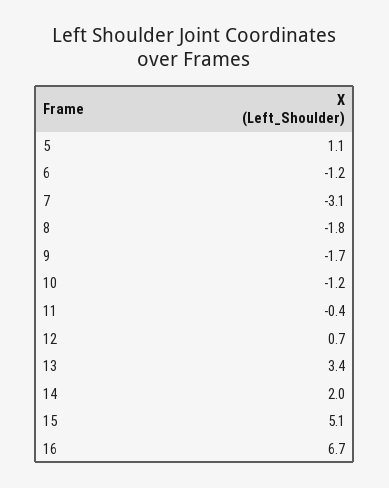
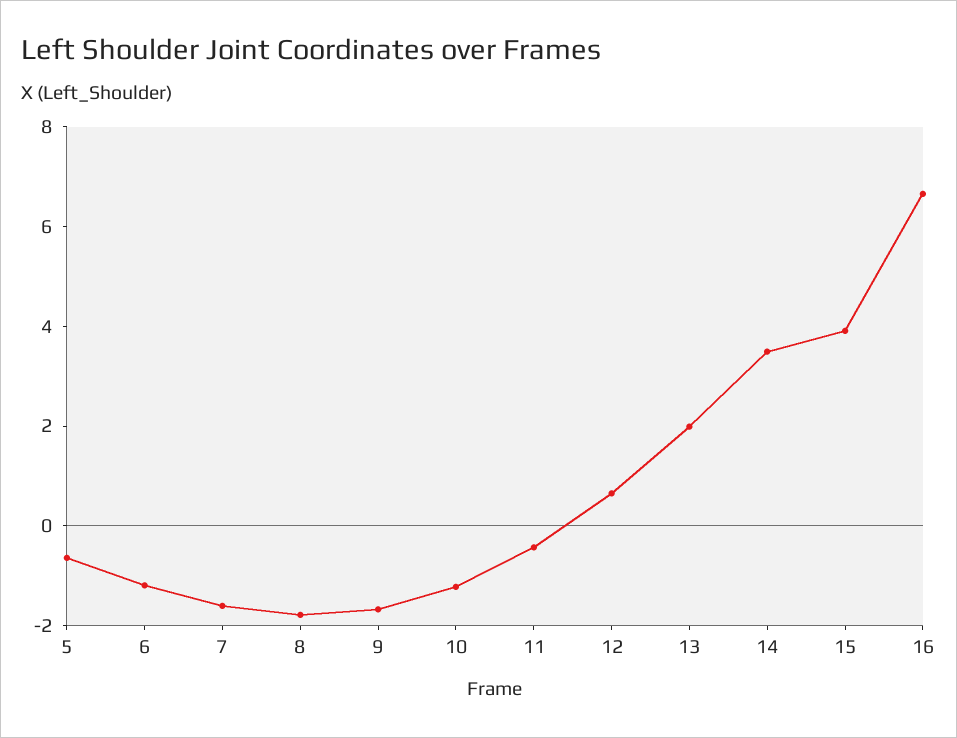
  {
-   "5": 1.1,
+   "5": -0.5,
    "6": -1.2,
-   "7": -3.1,
+   "7": -1.5,
    "8": -1.8,
    "9": -1.7,
    "10": -1.2,
    "11": -0.4,
    "12": 0.7,
-   "13": 3.4,
+   "13": 2,
-   "14": 2,
+   "14": 3.5,
-   "15": 5.1,
+   "15": 4,
    "16": 6.7
  }

